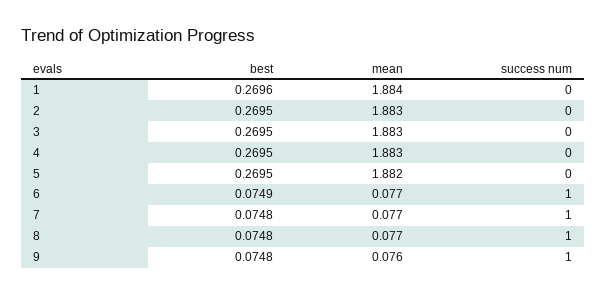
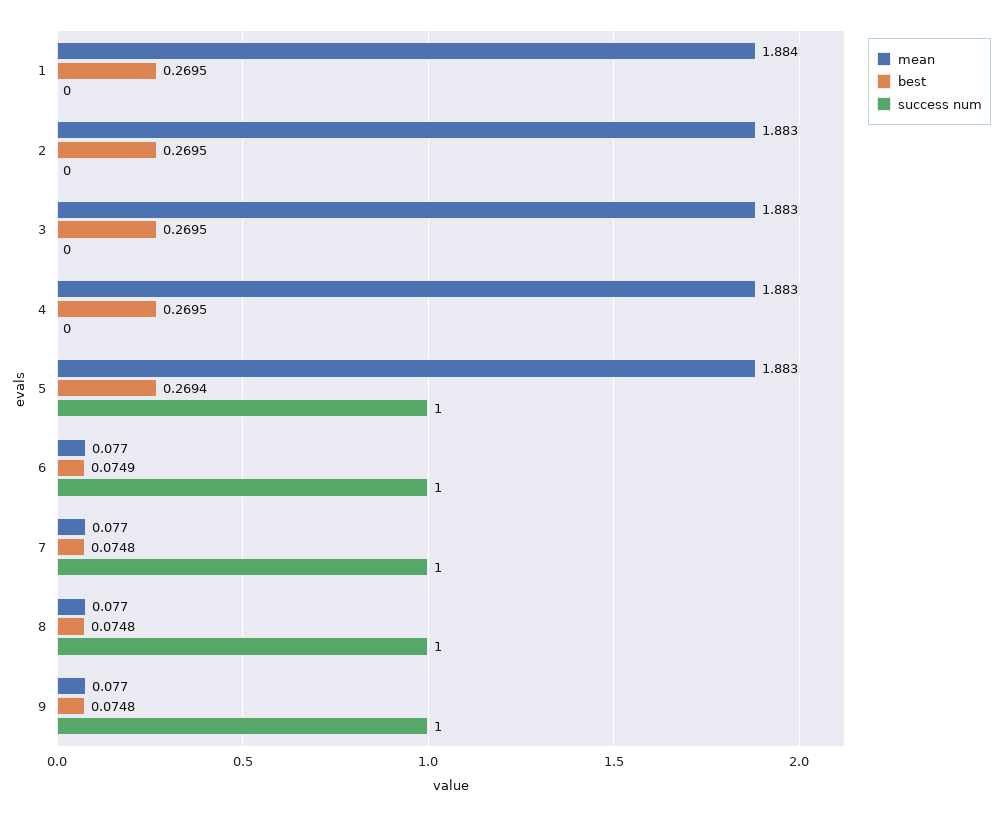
  {
    "best": {
-     "1": 0.2696,
+     "1": 0.2695,
      "2": 0.2695,
      "3": 0.2695,
      "4": 0.2695,
-     "5": 0.2695,
+     "5": 0.2694,
      "6": 0.0749,
      "7": 0.0748,
      "8": 0.0748,
      "9": 0.0748
    },
    "mean": {
      "1": 1.884,
      "2": 1.883,
      "3": 1.883,
      "4": 1.883,
-     "5": 1.882,
+     "5": 1.883,
      "6": 0.077,
      "7": 0.077,
      "8": 0.077,
-     "9": 0.076
+     "9": 0.077
    },
    "success num": {
      "1": 0,
      "2": 0,
      "3": 0,
      "4": 0,
-     "5": 0,
+     "5": 1,
      "6": 1,
      "7": 1,
      "8": 1,
      "9": 1
    }
  }

